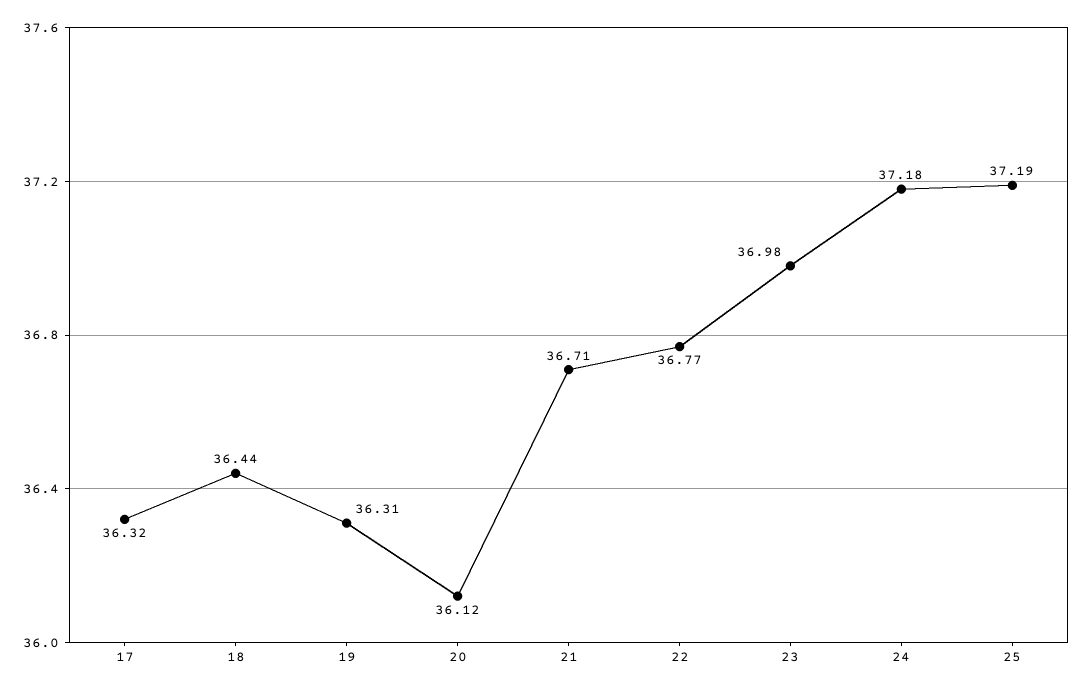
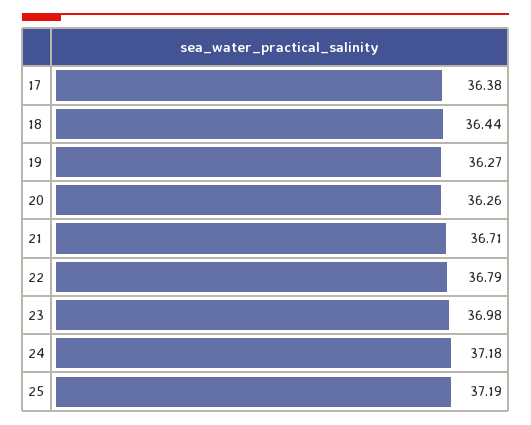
  {
-   "17": 36.32,
+   "17": 36.38,
    "18": 36.44,
-   "19": 36.31,
+   "19": 36.27,
-   "20": 36.12,
+   "20": 36.26,
    "21": 36.71,
-   "22": 36.77,
+   "22": 36.79,
    "23": 36.98,
    "24": 37.18,
    "25": 37.19
  }

